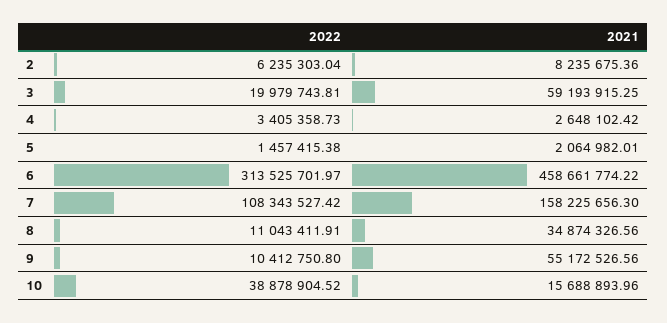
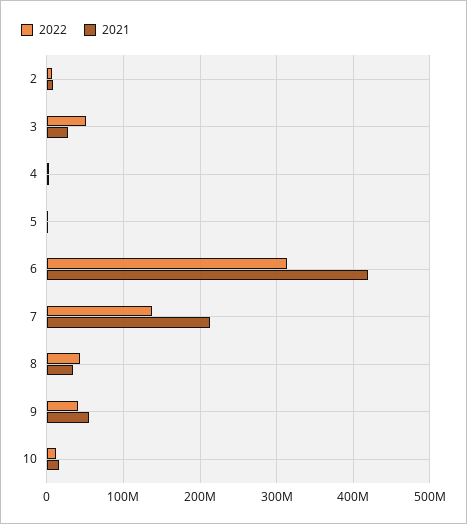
  {
    "2022": {
      "2": 6235303.04,
-     "3": 19979743.81,
+     "3": 50000000,
      "4": 3405358.73,
      "5": 1457415.38,
      "6": 313525701.97,
-     "7": 108343527.42,
+     "7": 140000000,
-     "8": 11043411.91,
+     "8": 40000000,
-     "9": 10412750.8,
+     "9": 40000000,
-     "10": 38878904.52
+     "10": 10000000
    },
    "2021": {
      "2": 8235675.36,
-     "3": 59193915.25,
+     "3": 30000000,
      "4": 2648102.42,
      "5": 2064982.01,
-     "6": 458661774.22,
+     "6": 420000000,
-     "7": 158225656.3,
+     "7": 210000000,
      "8": 34874326.56,
      "9": 55172526.56,
      "10": 15688893.96
    }
  }

